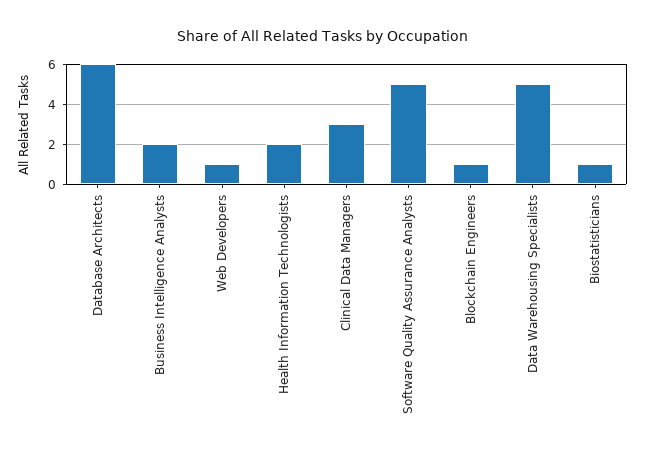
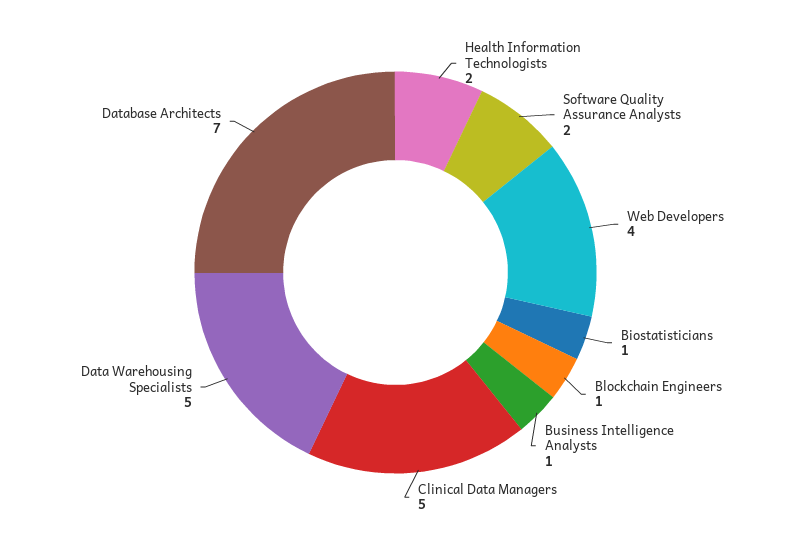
  {
-   "Database Architects": 6,
+   "Database Architects": 7,
-   "Business Intelligence Analysts": 2,
+   "Business Intelligence Analysts": 1,
-   "Web Developers": 1,
+   "Web Developers": 4,
    "Health Information Technologists": 2,
-   "Clinical Data Managers": 3,
+   "Clinical Data Managers": 5,
-   "Software Quality Assurance Analysts": 5,
+   "Software Quality Assurance Analysts": 2,
    "Blockchain Engineers": 1,
    "Data Warehousing Specialists": 5,
    "Biostatisticians": 1
  }

